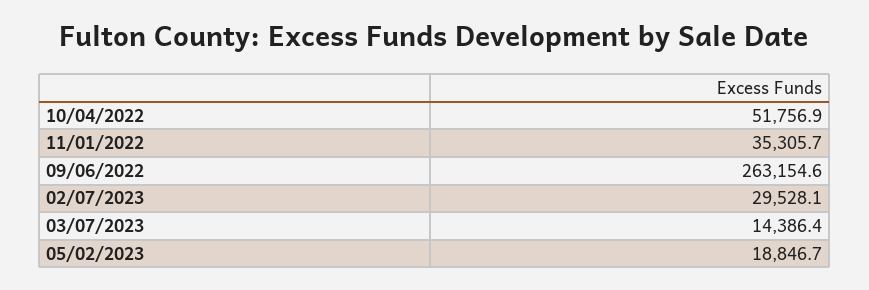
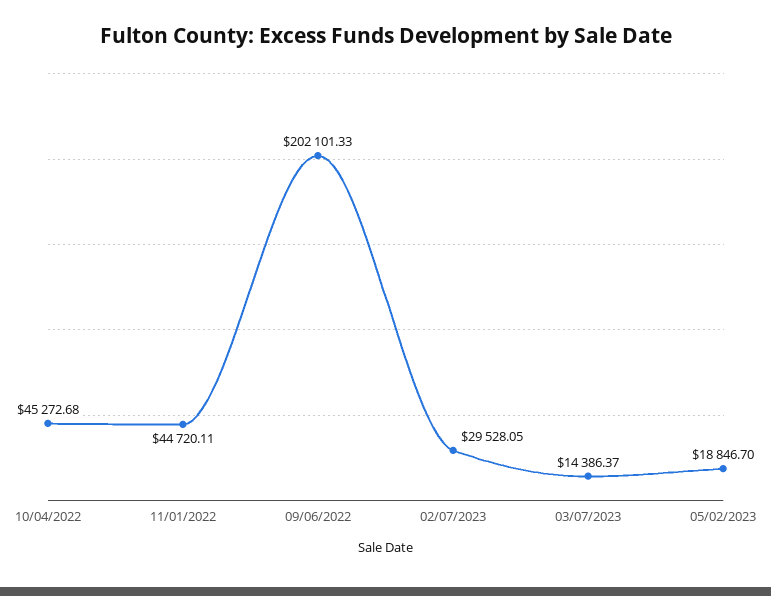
  {
-   "10/04/2022": 51756.9,
+   "10/04/2022": 45272.68,
-   "11/01/2022": 35305.7,
+   "11/01/2022": 44720.11,
-   "09/06/2022": 263154.6,
+   "09/06/2022": 202101.33,
    "02/07/2023": 29528.05,
    "03/07/2023": 14386.37,
    "05/02/2023": 18846.7
  }

